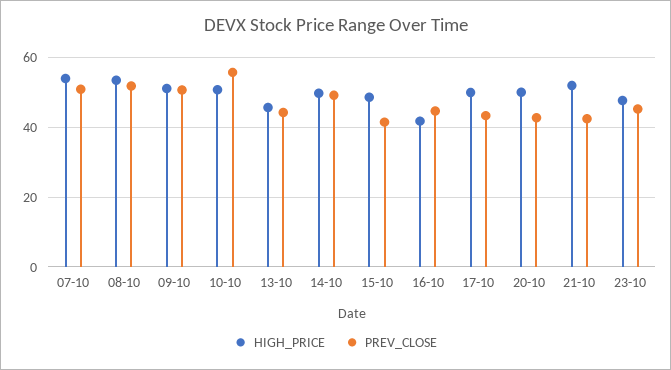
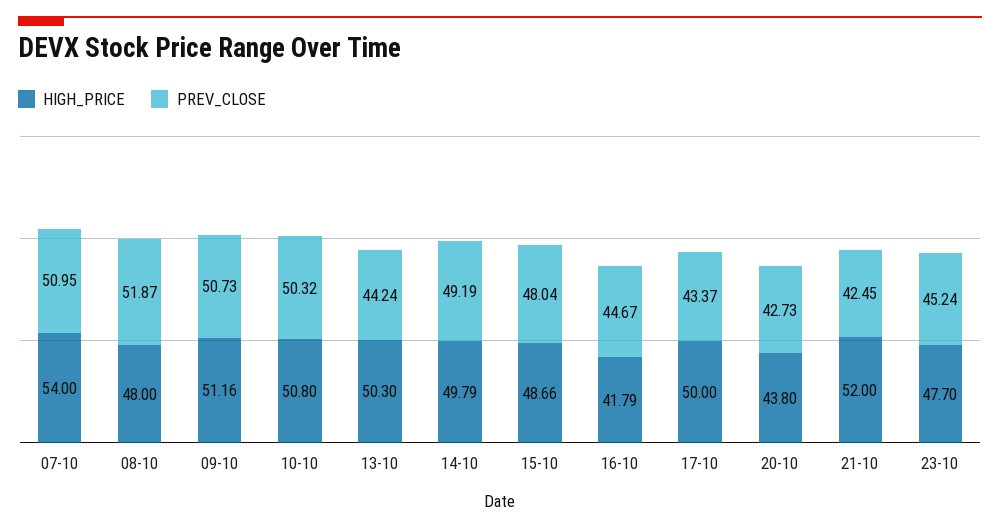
  {
    "HIGH_PRICE": {
      "07-10": 54,
-     "08-10": 54,
+     "08-10": 48,
      "09-10": 51.16,
      "10-10": 50.8,
-     "13-10": 46,
+     "13-10": 50.3,
      "14-10": 49.79,
      "15-10": 48.66,
      "16-10": 41.79,
      "17-10": 50,
-     "20-10": 50,
+     "20-10": 43.8,
      "21-10": 52,
      "23-10": 47.7
    },
    "PREV_CLOSE": {
      "07-10": 50.95,
      "08-10": 51.87,
      "09-10": 50.73,
-     "10-10": 56,
+     "10-10": 50.32,
      "13-10": 44.24,
      "14-10": 49.19,
-     "15-10": 42,
+     "15-10": 48.04,
      "16-10": 44.67,
      "17-10": 43.37,
      "20-10": 42.73,
      "21-10": 42.45,
      "23-10": 45.24
    }
  }

